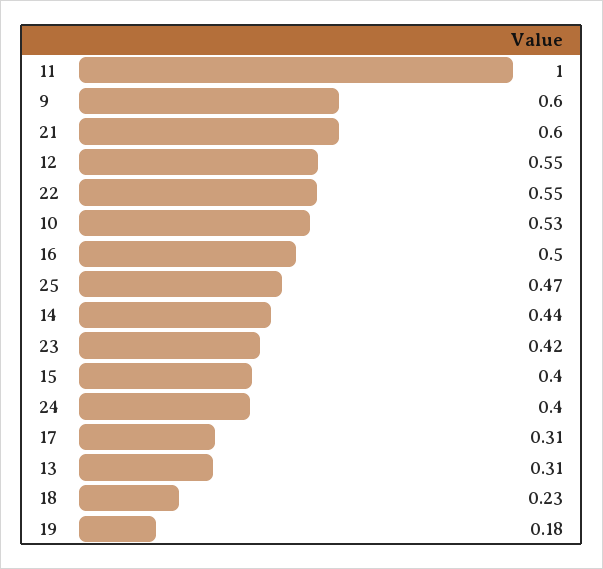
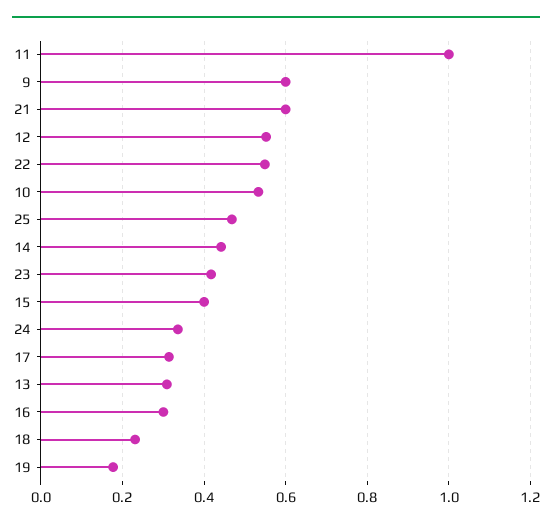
  {
    "11": 1,
    "9": 0.6,
    "21": 0.6,
    "12": 0.55,
    "22": 0.55,
    "10": 0.53,
-   "16": 0.5,
+   "16": 0.3,
    "25": 0.47,
    "14": 0.44,
    "23": 0.42,
    "15": 0.4,
-   "24": 0.4,
+   "24": 0.34,
    "17": 0.31,
    "13": 0.31,
    "18": 0.23,
    "19": 0.18
  }

